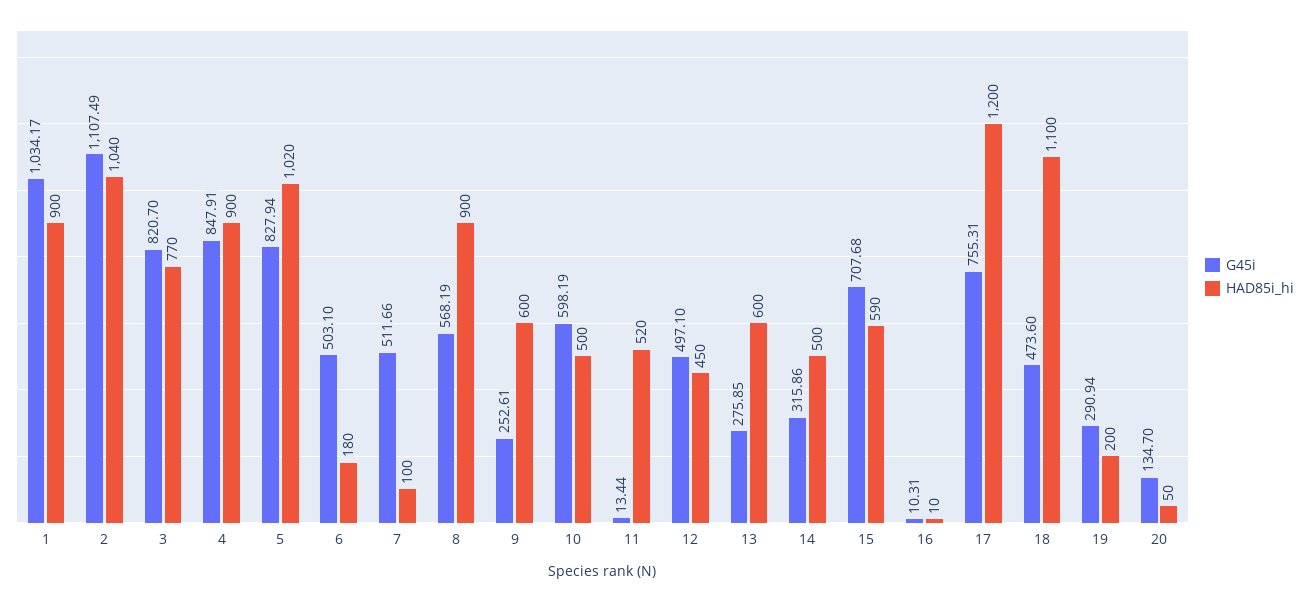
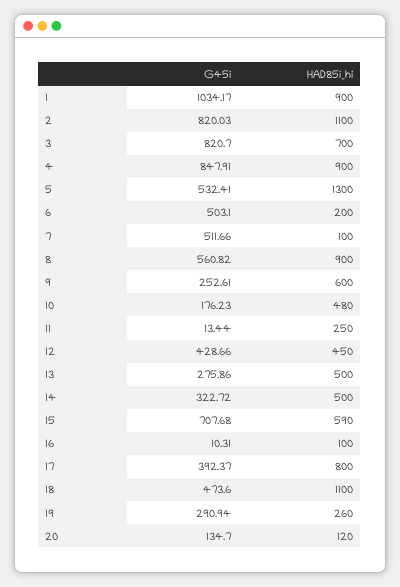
  {
    "G45i": {
      "1": 1034.17,
-     "2": 1107.49,
+     "2": 820.03,
      "3": 820.7,
      "4": 847.91,
-     "5": 827.94,
+     "5": 532.41,
      "6": 503.1,
      "7": 511.66,
-     "8": 568.19,
+     "8": 560.82,
      "9": 252.61,
-     "10": 598.19,
+     "10": 176.23,
      "11": 13.44,
-     "12": 497.1,
+     "12": 428.66,
-     "13": 275.85,
+     "13": 275.86,
-     "14": 315.86,
+     "14": 322.72,
      "15": 707.68,
      "16": 10.31,
-     "17": 755.31,
+     "17": 392.37,
      "18": 473.6,
      "19": 290.94,
      "20": 134.7
    },
    "HAD85i_hi": {
      "1": 900,
-     "2": 1040,
+     "2": 1100,
-     "3": 770,
+     "3": 700,
      "4": 900,
-     "5": 1020,
+     "5": 1300,
-     "6": 180,
+     "6": 200,
      "7": 100,
      "8": 900,
      "9": 600,
-     "10": 500,
+     "10": 480,
-     "11": 520,
+     "11": 250,
      "12": 450,
-     "13": 600,
+     "13": 500,
      "14": 500,
      "15": 590,
-     "16": 10,
+     "16": 100,
-     "17": 1200,
+     "17": 800,
      "18": 1100,
-     "19": 200,
+     "19": 260,
-     "20": 50
+     "20": 120
    }
  }

